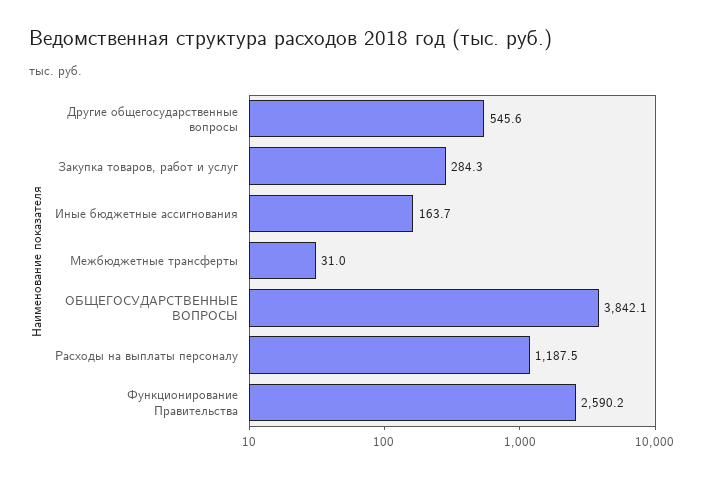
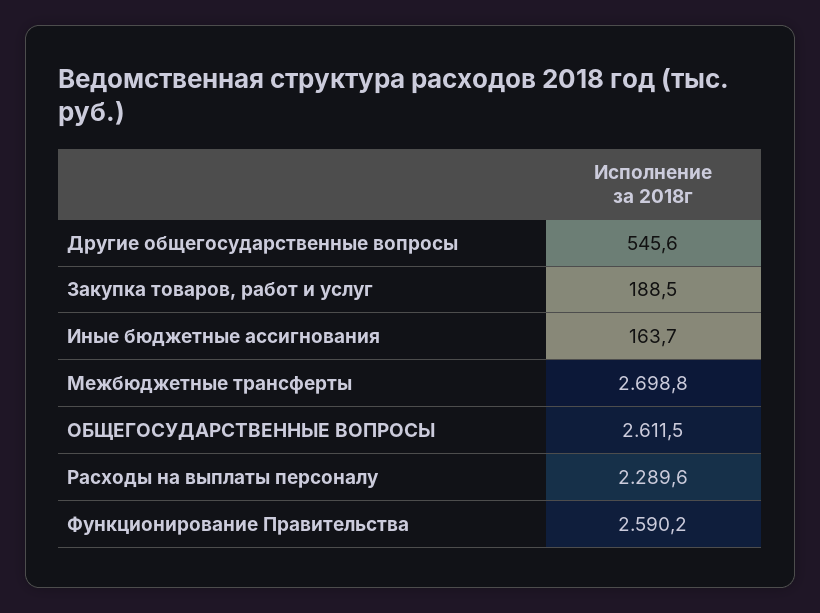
  {
    "Другие общегосударственные вопросы": 545.6,
-   "Закупка товаров, работ и услуг": 284.3,
+   "Закупка товаров, работ и услуг": 188.5,
    "Иные бюджетные ассигнования": 163.7,
-   "Межбюджетные трансферты": 31,
+   "Межбюджетные трансферты": 2698.8,
-   "ОБЩЕГОСУДАРСТВЕННЫЕ ВОПРОСЫ": 3842.1,
+   "ОБЩЕГОСУДАРСТВЕННЫЕ ВОПРОСЫ": 2611.5,
-   "Расходы на выплаты персоналу": 1187.5,
+   "Расходы на выплаты персоналу": 2289.6,
    "Функционирование Правительства": 2590.2
  }

